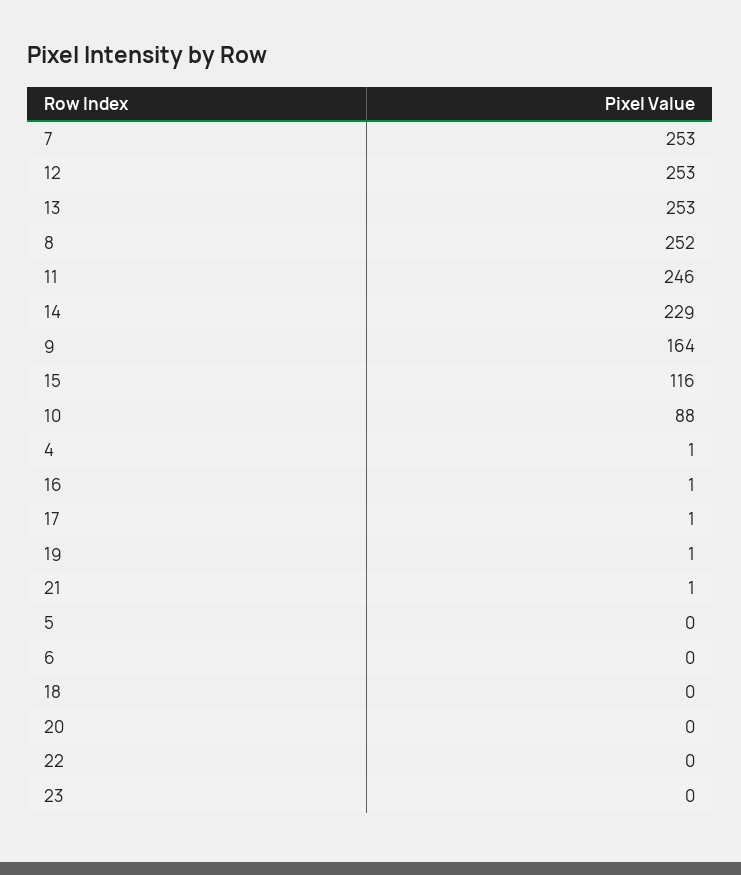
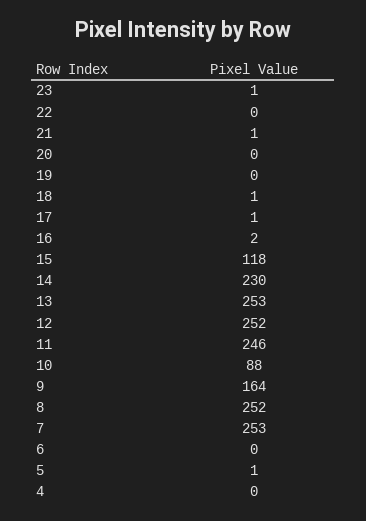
  {
    "7": 253,
-   "12": 253,
+   "12": 252,
    "13": 253,
    "8": 252,
    "11": 246,
-   "14": 229,
+   "14": 230,
    "9": 164,
-   "15": 116,
+   "15": 118,
    "10": 88,
-   "4": 1,
+   "4": 0,
-   "16": 1,
+   "16": 2,
    "17": 1,
-   "19": 1,
+   "19": 0,
    "21": 1,
-   "5": 0,
+   "5": 1,
    "6": 0,
-   "18": 0,
+   "18": 1,
    "20": 0,
    "22": 0,
-   "23": 0
+   "23": 1
  }

